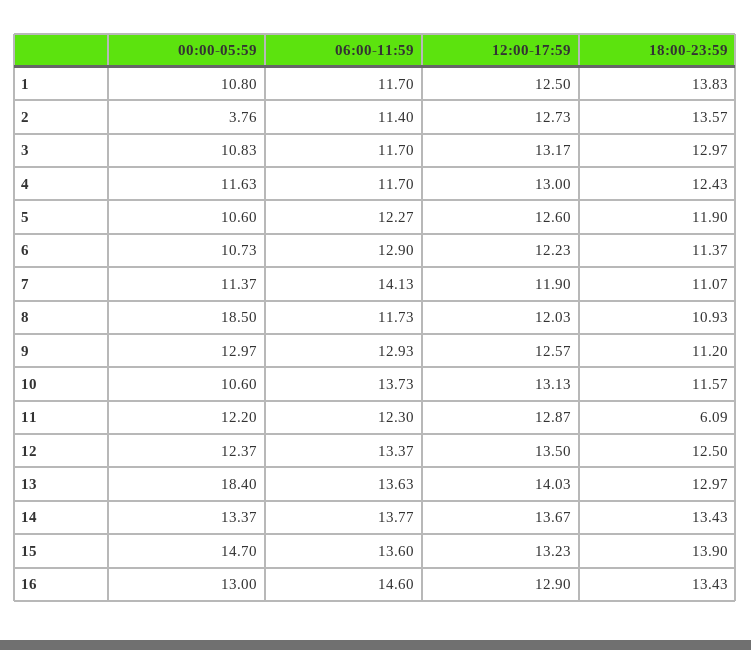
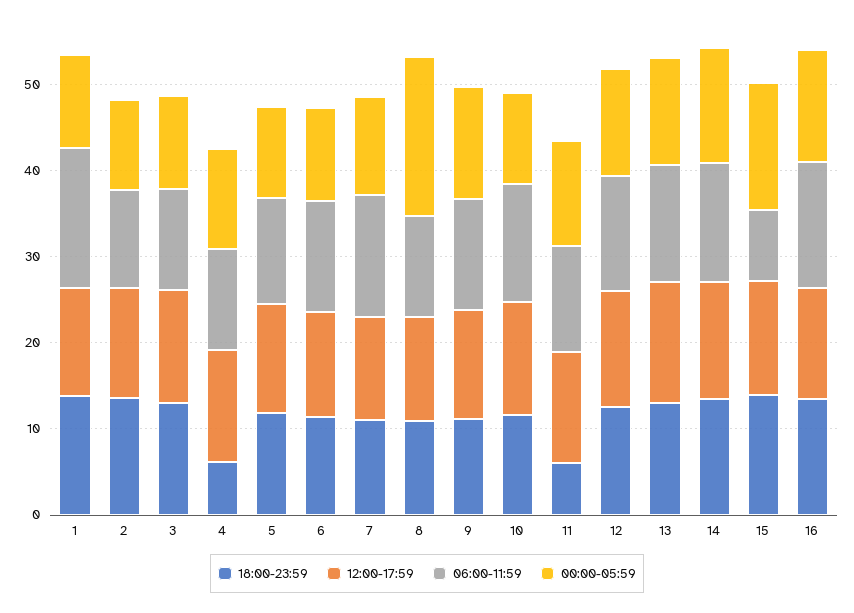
  {
    "00:00-05:59": {
      "1": 10.8,
-     "2": 3.76,
+     "2": 10,
      "3": 10.83,
      "4": 11.63,
      "5": 10.6,
      "6": 10.73,
      "7": 11.37,
      "8": 18.5,
      "9": 12.97,
      "10": 10.6,
      "11": 12.2,
      "12": 12.37,
-     "13": 18.4,
+     "13": 12,
      "14": 13.37,
      "15": 14.7,
      "16": 13
    },
    "06:00-11:59": {
-     "1": 11.7,
+     "1": 16,
      "2": 11.4,
      "3": 11.7,
      "4": 11.7,
      "5": 12.27,
      "6": 12.9,
      "7": 14.13,
      "8": 11.73,
      "9": 12.93,
      "10": 13.73,
      "11": 12.3,
      "12": 13.37,
      "13": 13.63,
      "14": 13.77,
-     "15": 13.6,
+     "15": 8,
      "16": 14.6
    },
    "12:00-17:59": {
      "1": 12.5,
      "2": 12.73,
      "3": 13.17,
      "4": 13,
      "5": 12.6,
      "6": 12.23,
      "7": 11.9,
      "8": 12.03,
      "9": 12.57,
      "10": 13.13,
      "11": 12.87,
      "12": 13.5,
      "13": 14.03,
      "14": 13.67,
      "15": 13.23,
      "16": 12.9
    },
    "18:00-23:59": {
      "1": 13.83,
      "2": 13.57,
      "3": 12.97,
-     "4": 12.43,
+     "4": 6,
      "5": 11.9,
      "6": 11.37,
      "7": 11.07,
      "8": 10.93,
      "9": 11.2,
      "10": 11.57,
      "11": 6.09,
      "12": 12.5,
      "13": 12.97,
      "14": 13.43,
      "15": 13.9,
      "16": 13.43
    }
  }

